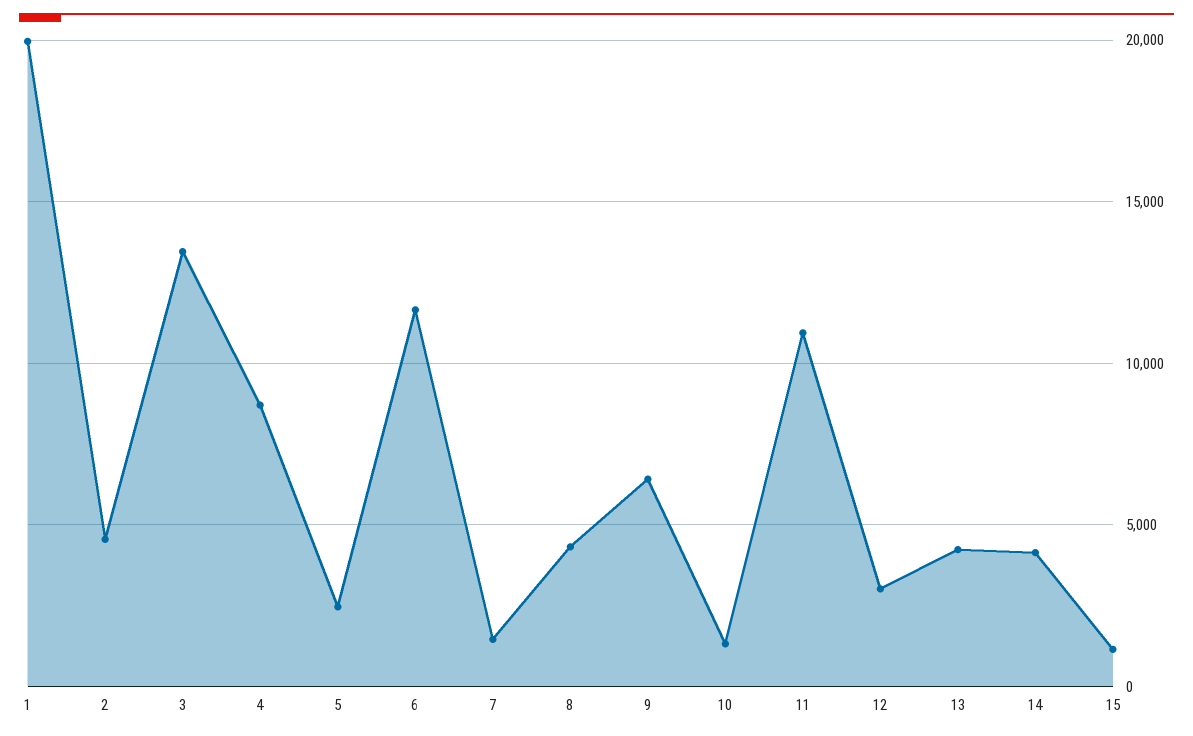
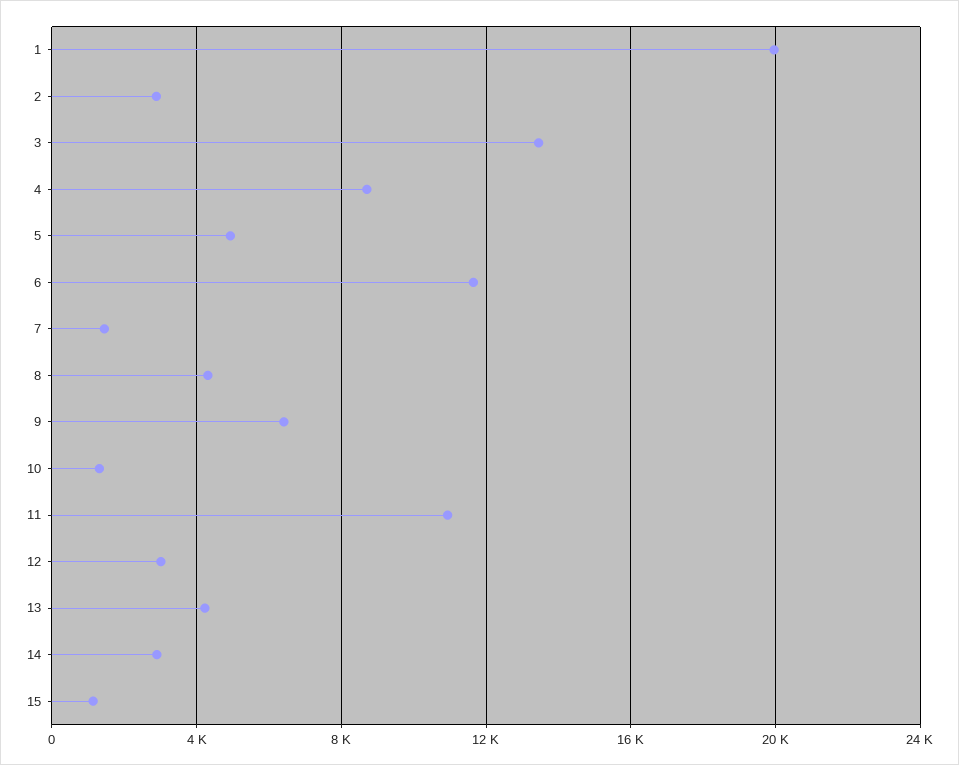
  {
    "1": 20000,
-   "2": 4500,
+   "2": 3000,
    "3": 13500,
    "4": 8500,
-   "5": 2500,
+   "5": 5000,
    "6": 11500,
    "7": 1500,
    "8": 4500,
    "9": 6500,
    "10": 1500,
    "11": 11000,
    "12": 3000,
    "13": 4000,
-   "14": 4000,
+   "14": 3000,
    "15": 1000
  }

